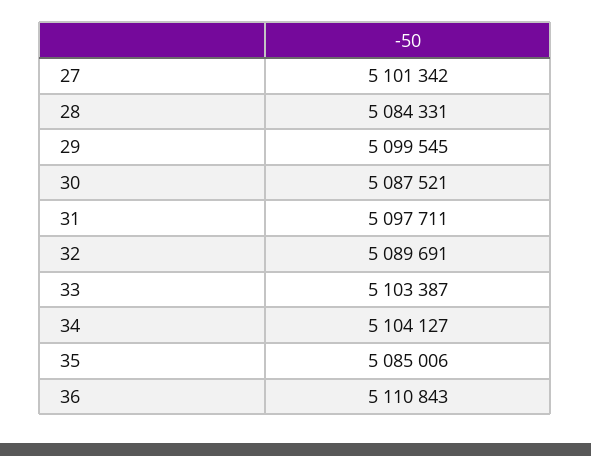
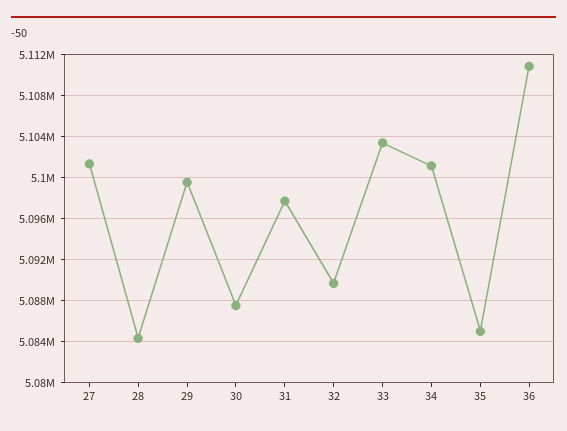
  {
    "27": 5101342,
    "28": 5084331,
    "29": 5099545,
    "30": 5087521,
    "31": 5097711,
    "32": 5089691,
    "33": 5103387,
-   "34": 5104127,
+   "34": 5101000,
    "35": 5085006,
    "36": 5110843
  }

